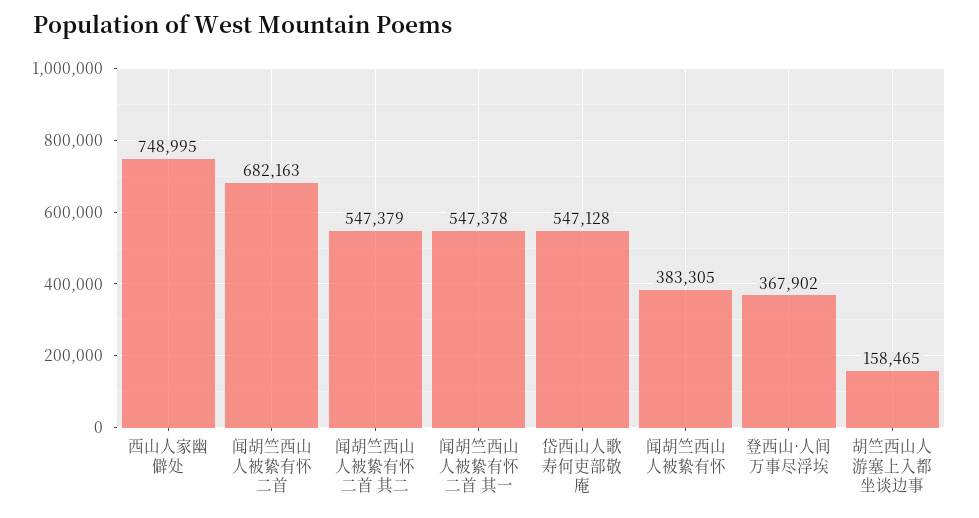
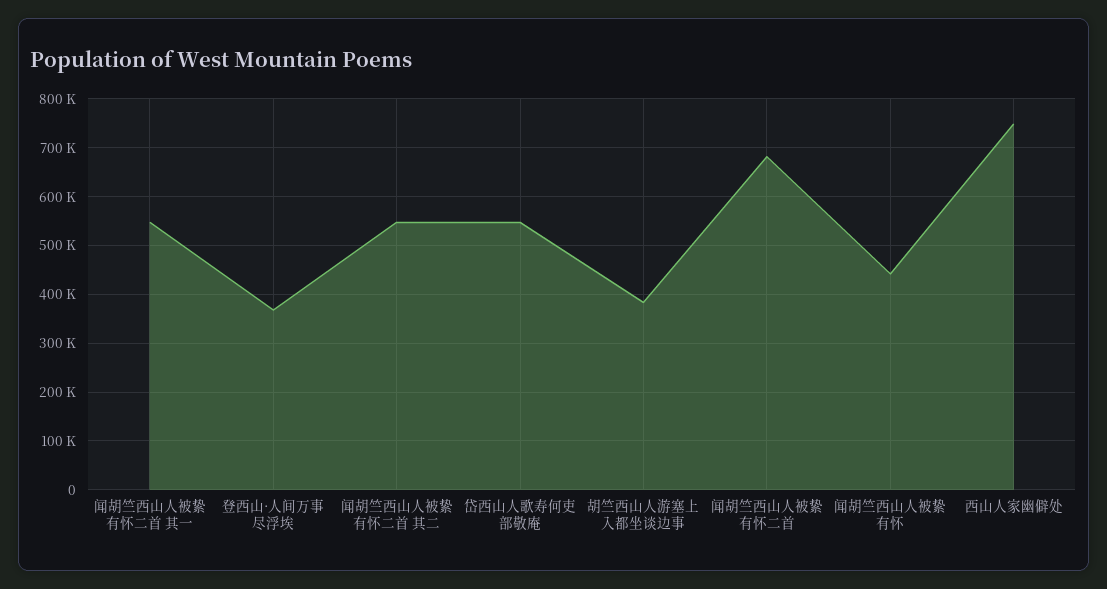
  {
    "西山人家幽僻处": 748995,
    "闻胡竺西山人被絷有怀二首": 682163,
    "闻胡竺西山人被絷有怀二首 其二": 547379,
    "闻胡竺西山人被絷有怀二首 其一": 547378,
    "岱西山人歌寿何吏部敬庵": 547128,
-   "闻胡竺西山人被絷有怀": 383305,
+   "闻胡竺西山人被絷有怀": 440000,
    "登西山·人间万事尽浮埃": 367902,
-   "胡竺西山人游塞上入都坐谈边事": 158465
+   "胡竺西山人游塞上入都坐谈边事": 380000
  }

